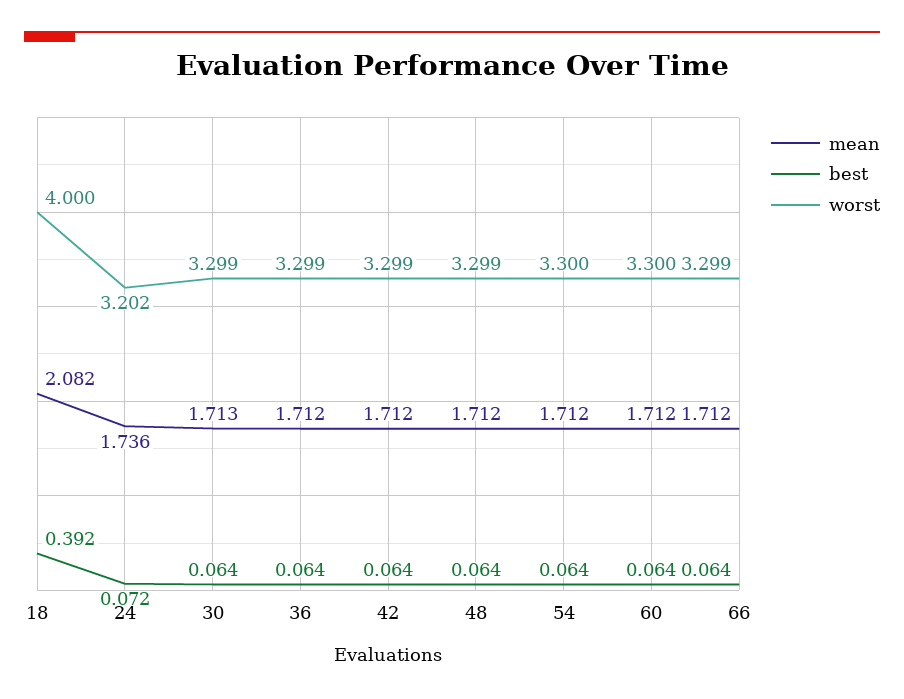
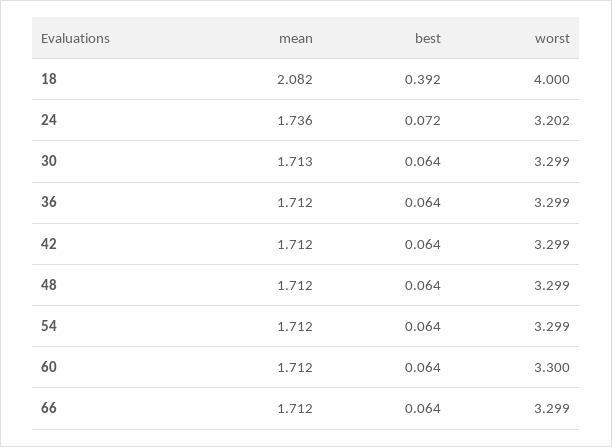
  {
    "mean": {
      "18": 2.082,
      "24": 1.736,
      "30": 1.713,
      "36": 1.712,
      "42": 1.712,
      "48": 1.712,
      "54": 1.712,
      "60": 1.712,
      "66": 1.712
    },
    "best": {
      "18": 0.392,
      "24": 0.072,
      "30": 0.064,
      "36": 0.064,
      "42": 0.064,
      "48": 0.064,
      "54": 0.064,
      "60": 0.064,
      "66": 0.064
    },
    "worst": {
      "18": 4,
      "24": 3.202,
      "30": 3.299,
      "36": 3.299,
      "42": 3.299,
      "48": 3.299,
-     "54": 3.3,
+     "54": 3.299,
      "60": 3.3,
      "66": 3.299
    }
  }

